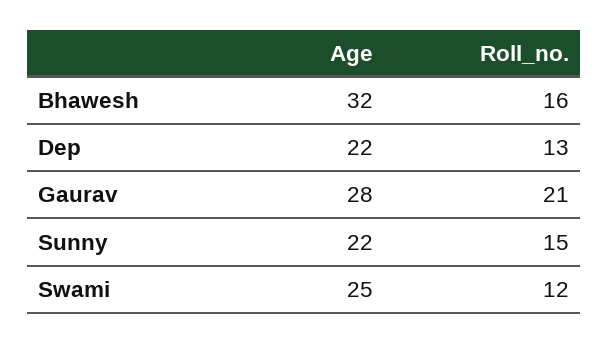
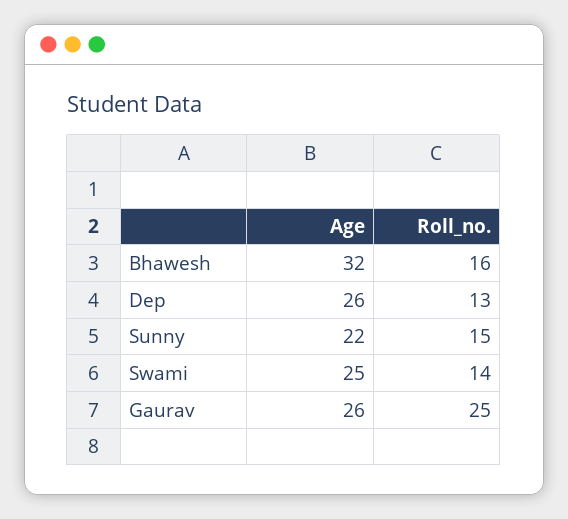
  {
    "Age": {
      "Bhawesh": 32,
-     "Dep": 22,
+     "Dep": 26,
-     "Gaurav": 28,
+     "Gaurav": 26,
      "Sunny": 22,
      "Swami": 25
    },
    "Roll_no.": {
      "Bhawesh": 16,
      "Dep": 13,
-     "Gaurav": 21,
+     "Gaurav": 25,
      "Sunny": 15,
-     "Swami": 12
+     "Swami": 14
    }
  }

